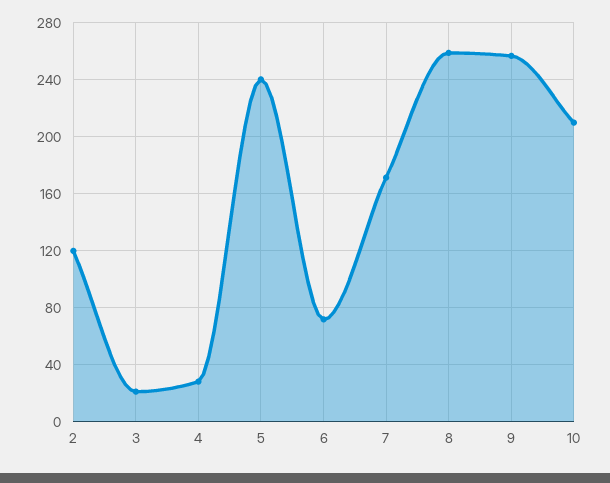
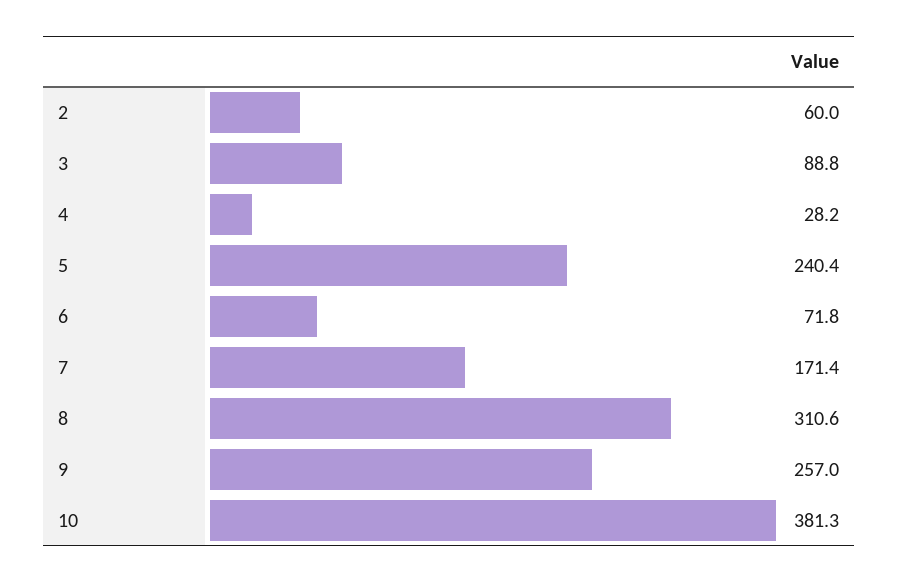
  {
-   "2": 120,
+   "2": 60,
-   "3": 20,
+   "3": 88.8,
    "4": 28.2,
    "5": 240.4,
    "6": 71.8,
    "7": 171.4,
-   "8": 260,
+   "8": 310.6,
    "9": 257,
-   "10": 210
+   "10": 381.3
  }

